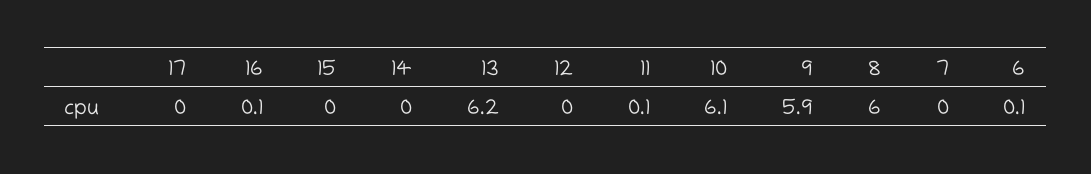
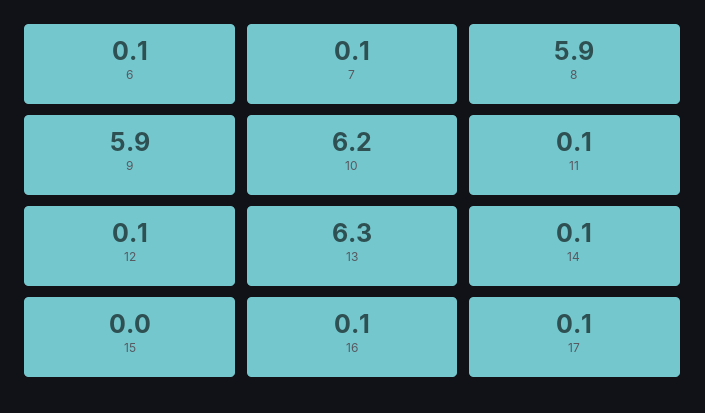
  {
-   "17": 0,
+   "17": 0.1,
    "16": 0.1,
    "15": 0,
-   "14": 0,
+   "14": 0.1,
-   "13": 6.2,
+   "13": 6.3,
-   "12": 0,
+   "12": 0.1,
    "11": 0.1,
-   "10": 6.1,
+   "10": 6.2,
    "9": 5.9,
-   "8": 6,
+   "8": 5.9,
-   "7": 0,
+   "7": 0.1,
    "6": 0.1
  }

